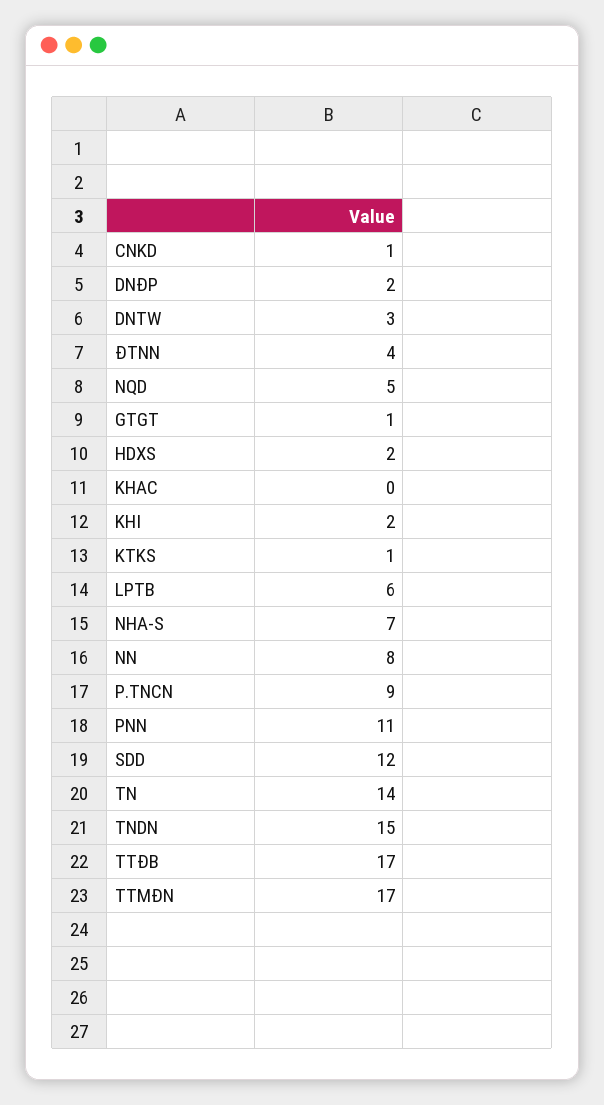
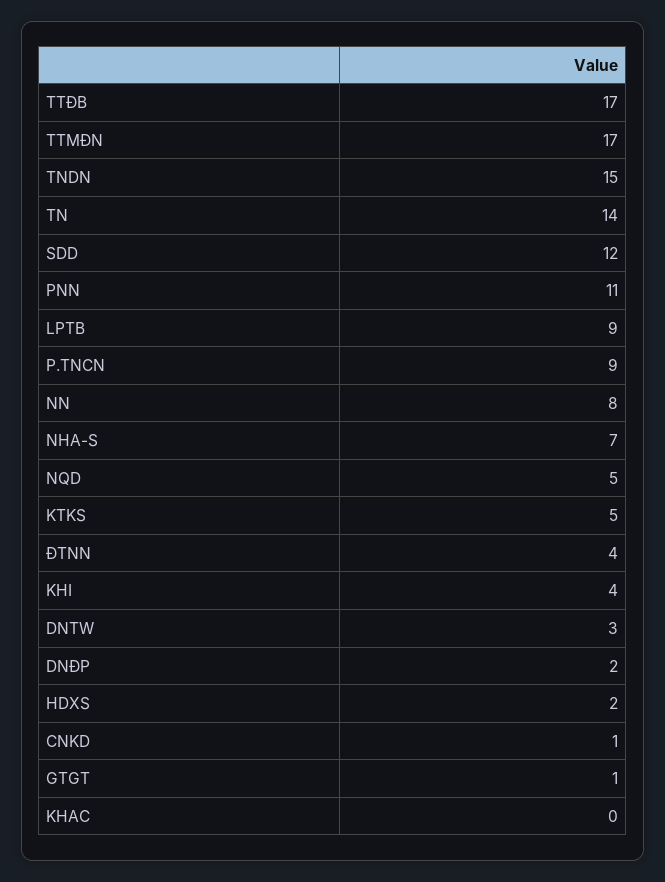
  {
    "CNKD": 1,
    "DNĐP": 2,
    "DNTW": 3,
    "ĐTNN": 4,
    "NQD": 5,
    "GTGT": 1,
    "HDXS": 2,
    "KHAC": 0,
-   "KHI": 2,
+   "KHI": 4,
-   "KTKS": 1,
+   "KTKS": 5,
-   "LPTB": 6,
+   "LPTB": 9,
    "NHA-S": 7,
    "NN": 8,
    "P.TNCN": 9,
    "PNN": 11,
    "SDD": 12,
    "TN": 14,
    "TNDN": 15,
    "TTÐB": 17,
    "TTMÐN": 17
  }

